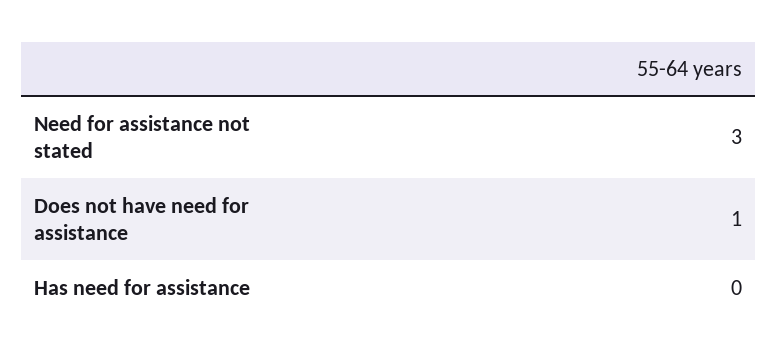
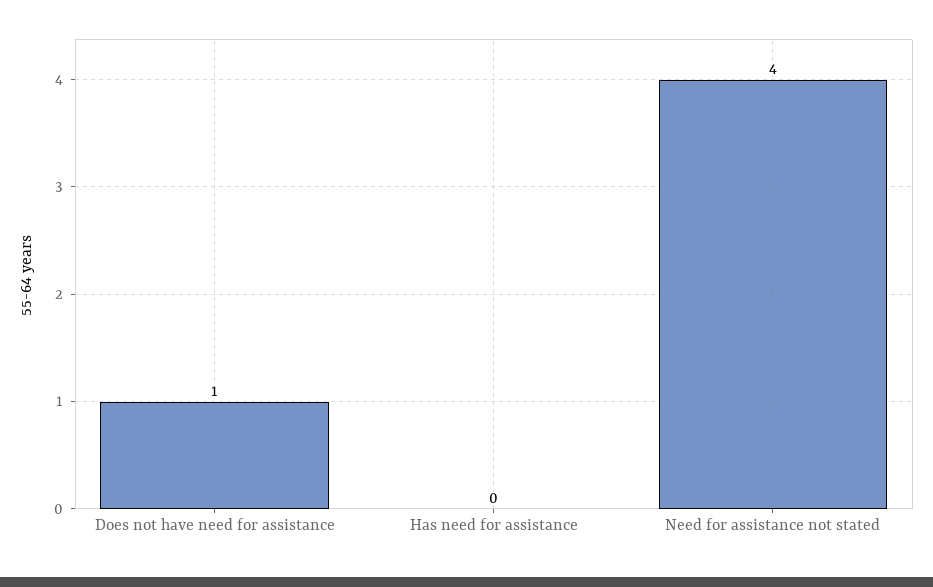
  {
-   "Need for assistance not stated": 3,
+   "Need for assistance not stated": 4,
    "Does not have need for assistance": 1,
    "Has need for assistance": 0
  }

